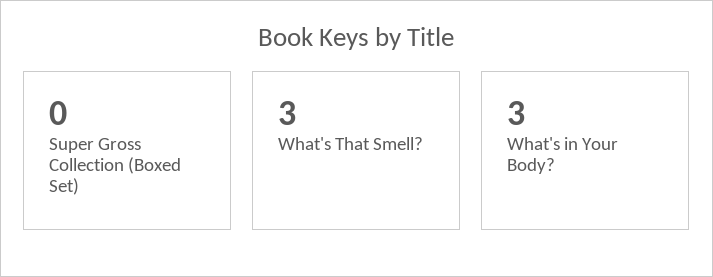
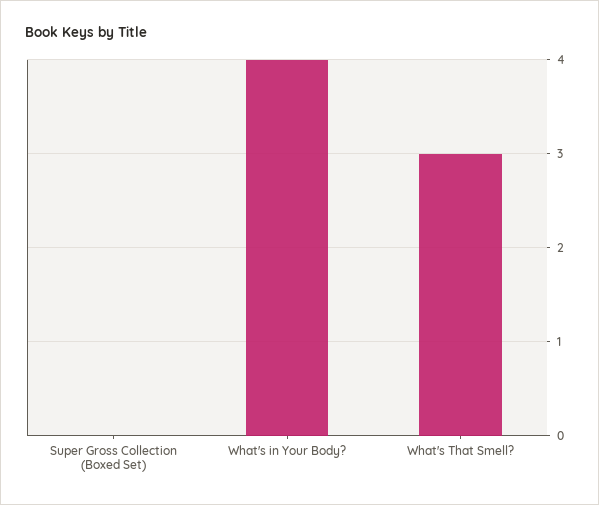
  {
    "Super Gross Collection (Boxed Set)": 0,
    "What's That Smell?": 3,
-   "What's in Your Body?": 3
+   "What's in Your Body?": 4
  }

